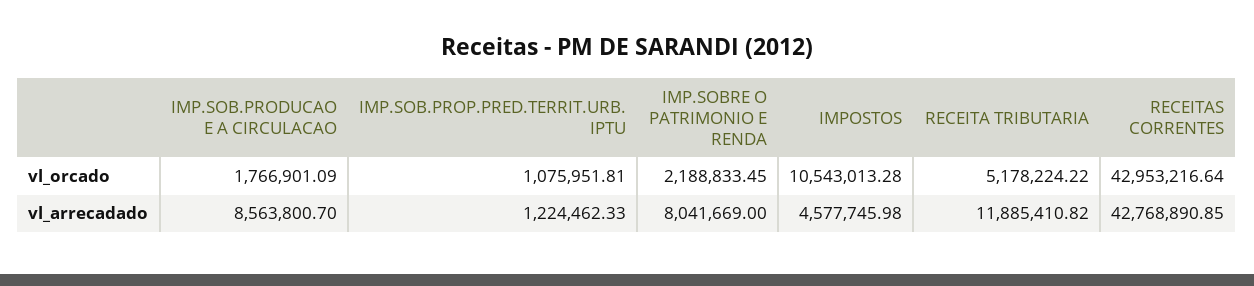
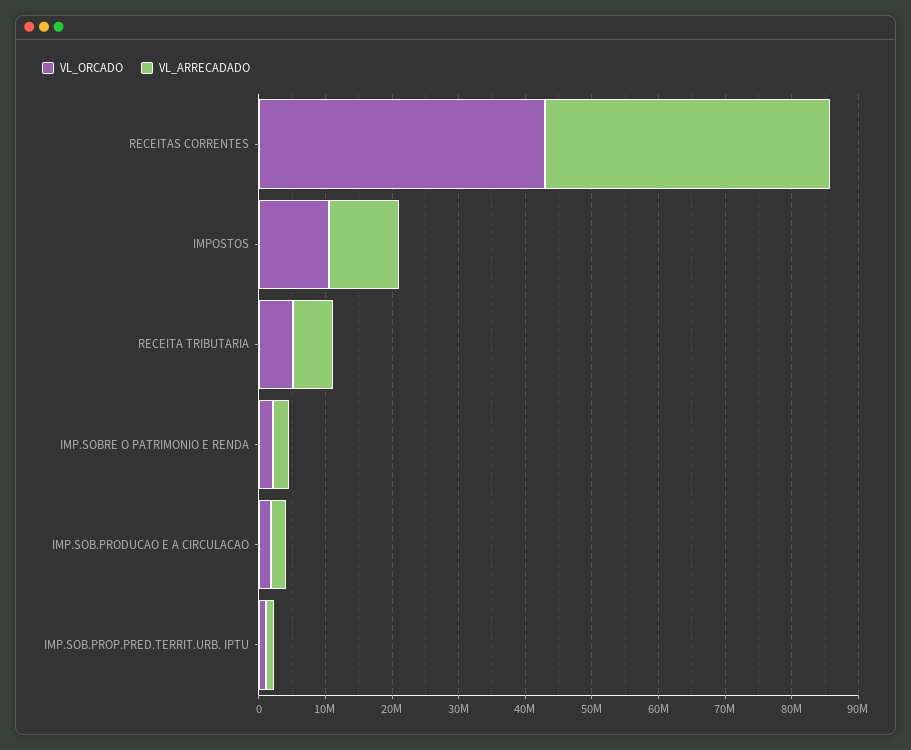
  {
    "vl_orcado": {
      "IMP.SOB.PRODUCAO E A CIRCULACAO": 1766901.09,
      "IMP.SOB.PROP.PRED.TERRIT.URB. IPTU": 1075951.81,
      "IMP.SOBRE O PATRIMONIO E RENDA": 2188833.45,
      "IMPOSTOS": 10543013.28,
      "RECEITA TRIBUTARIA": 5178224.22,
      "RECEITAS CORRENTES": 42953216.64
    },
    "vl_arrecadado": {
-     "IMP.SOB.PRODUCAO E A CIRCULACAO": 8563800.7,
+     "IMP.SOB.PRODUCAO E A CIRCULACAO": 2000000,
      "IMP.SOB.PROP.PRED.TERRIT.URB. IPTU": 1224462.33,
-     "IMP.SOBRE O PATRIMONIO E RENDA": 8041669,
+     "IMP.SOBRE O PATRIMONIO E RENDA": 2000000,
-     "IMPOSTOS": 4577745.98,
+     "IMPOSTOS": 10000000,
-     "RECEITA TRIBUTARIA": 11885410.82,
+     "RECEITA TRIBUTARIA": 6000000,
      "RECEITAS CORRENTES": 42768890.85
    }
  }

